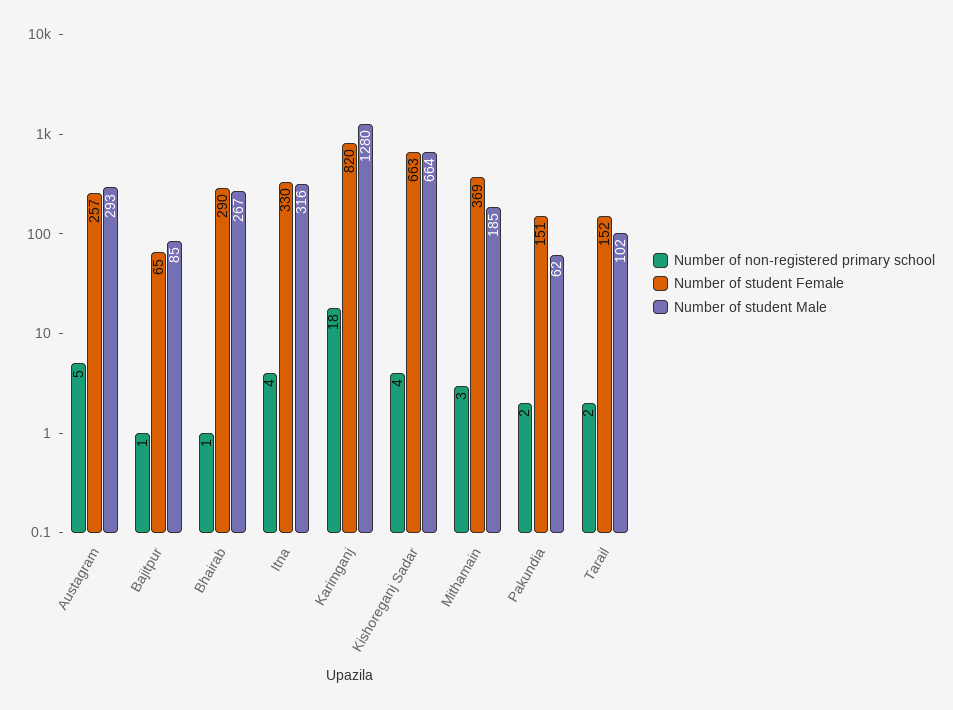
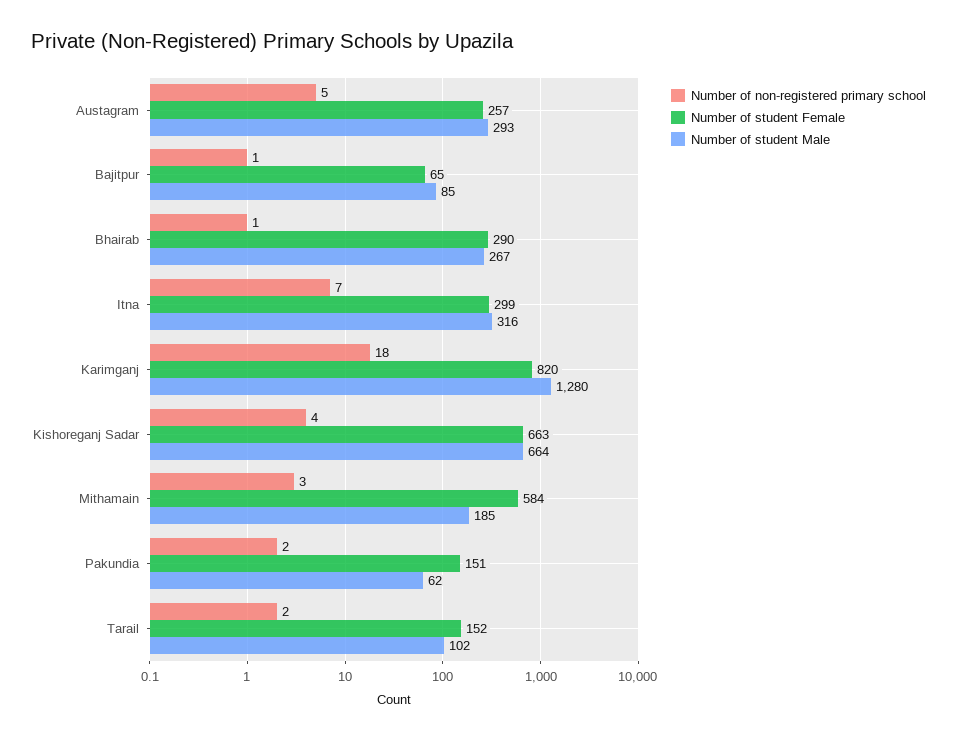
  {
    "Number of non-registered primary school": {
      "Austagram": 5,
      "Bajitpur": 1,
      "Bhairab": 1,
-     "Itna": 4,
+     "Itna": 7,
      "Karimganj": 18,
      "Kishoreganj Sadar": 4,
      "Mithamain": 3,
      "Pakundia": 2,
      "Tarail": 2
    },
    "Number of student Female": {
      "Austagram": 257,
      "Bajitpur": 65,
      "Bhairab": 290,
-     "Itna": 330,
+     "Itna": 299,
      "Karimganj": 820,
      "Kishoreganj Sadar": 663,
-     "Mithamain": 369,
+     "Mithamain": 584,
      "Pakundia": 151,
      "Tarail": 152
    },
    "Number of student Male": {
      "Austagram": 293,
      "Bajitpur": 85,
      "Bhairab": 267,
      "Itna": 316,
      "Karimganj": 1280,
      "Kishoreganj Sadar": 664,
      "Mithamain": 185,
      "Pakundia": 62,
      "Tarail": 102
    }
  }

